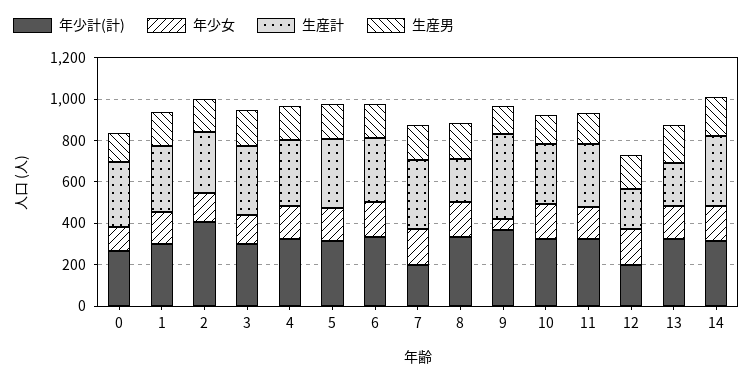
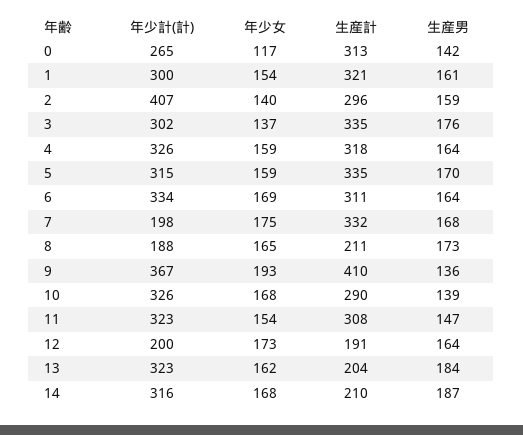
  {
    "年少計(計)": {
      "0": 265,
      "1": 300,
      "2": 407,
      "3": 302,
      "4": 326,
      "5": 315,
      "6": 334,
      "7": 198,
-     "8": 350,
+     "8": 188,
      "9": 367,
      "10": 326,
      "11": 323,
      "12": 200,
      "13": 323,
      "14": 316
    },
    "年少女": {
      "0": 117,
      "1": 154,
      "2": 140,
      "3": 137,
      "4": 159,
      "5": 159,
      "6": 169,
      "7": 175,
      "8": 165,
-     "9": 50,
+     "9": 193,
      "10": 168,
      "11": 154,
      "12": 173,
      "13": 162,
      "14": 168
    },
    "生産計": {
      "0": 313,
      "1": 321,
      "2": 296,
      "3": 335,
      "4": 318,
      "5": 335,
      "6": 311,
      "7": 332,
      "8": 211,
      "9": 410,
      "10": 290,
      "11": 308,
      "12": 191,
      "13": 204,
-     "14": 350
+     "14": 210
    },
    "生産男": {
      "0": 142,
      "1": 161,
      "2": 159,
      "3": 176,
      "4": 164,
      "5": 170,
      "6": 164,
      "7": 168,
      "8": 173,
      "9": 136,
      "10": 139,
      "11": 147,
      "12": 164,
      "13": 184,
      "14": 187
    }
  }

